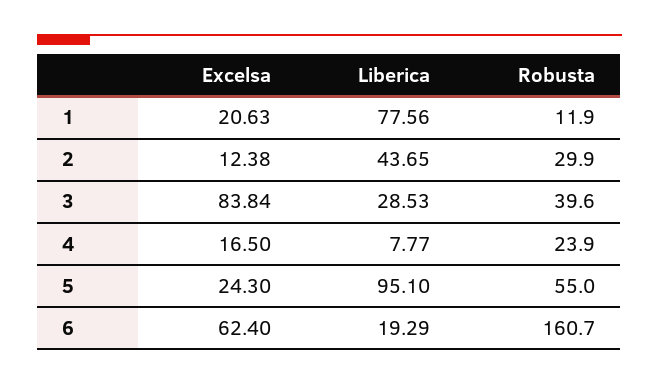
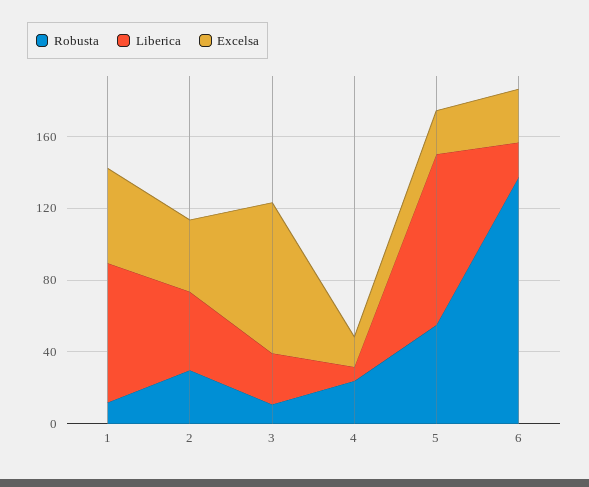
  {
    "Excelsa": {
-     "1": 20.63,
+     "1": 50,
-     "2": 12.38,
+     "2": 40,
      "3": 83.84,
      "4": 16.5,
      "5": 24.3,
-     "6": 62.4
+     "6": 30
    },
    "Liberica": {
      "1": 77.56,
      "2": 43.65,
      "3": 28.53,
      "4": 7.77,
      "5": 95.1,
      "6": 19.29
    },
    "Robusta": {
      "1": 11.9,
      "2": 29.9,
-     "3": 39.6,
+     "3": 10,
      "4": 23.9,
      "5": 55,
-     "6": 160.7
+     "6": 140
    }
  }

